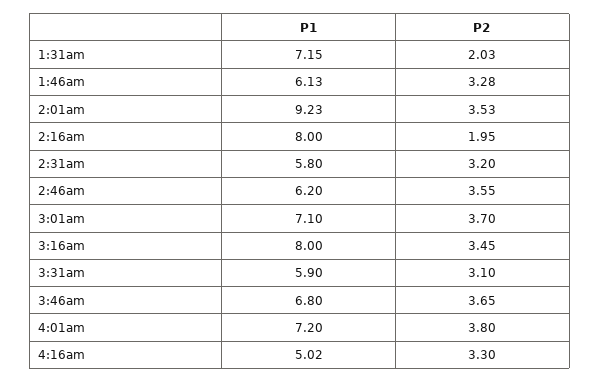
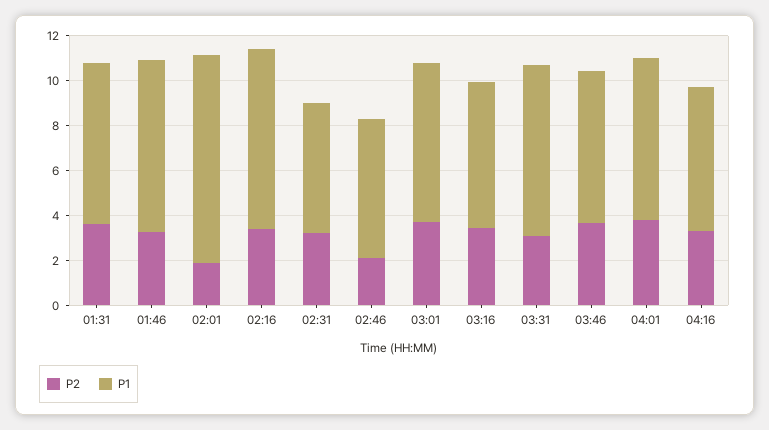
  {
    "P1": {
      "1:31am": 7.15,
-     "1:46am": 6.13,
+     "1:46am": 7.5,
      "2:01am": 9.23,
      "2:16am": 8,
      "2:31am": 5.8,
      "2:46am": 6.2,
      "3:01am": 7.1,
-     "3:16am": 8,
+     "3:16am": 6.5,
-     "3:31am": 5.9,
+     "3:31am": 7.5,
      "3:46am": 6.8,
      "4:01am": 7.2,
-     "4:16am": 5.02
+     "4:16am": 6.5
    },
    "P2": {
-     "1:31am": 2.03,
+     "1:31am": 3.5,
      "1:46am": 3.28,
-     "2:01am": 3.53,
+     "2:01am": 2,
-     "2:16am": 1.95,
+     "2:16am": 3.5,
      "2:31am": 3.2,
-     "2:46am": 3.55,
+     "2:46am": 2,
      "3:01am": 3.7,
      "3:16am": 3.45,
      "3:31am": 3.1,
      "3:46am": 3.65,
      "4:01am": 3.8,
      "4:16am": 3.3
    }
  }

